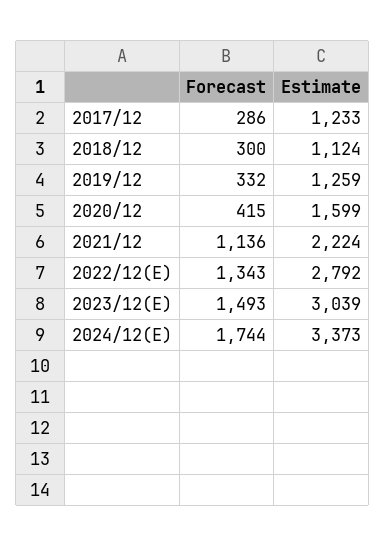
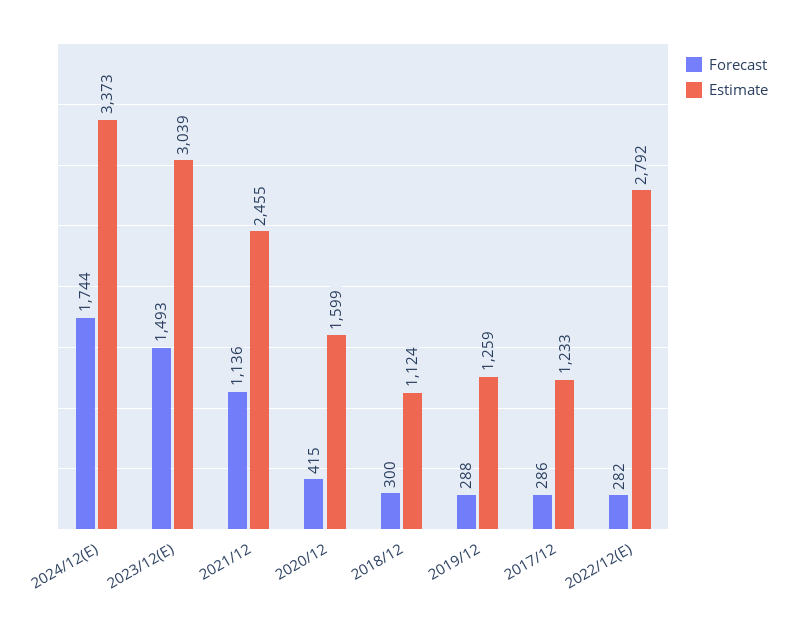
  {
    "Forecast": {
      "2017/12": 286,
      "2018/12": 300,
-     "2019/12": 332,
+     "2019/12": 288,
      "2020/12": 415,
      "2021/12": 1136,
-     "2022/12(E)": 1343,
+     "2022/12(E)": 282,
      "2023/12(E)": 1493,
      "2024/12(E)": 1744
    },
    "Estimate": {
      "2017/12": 1233,
      "2018/12": 1124,
      "2019/12": 1259,
      "2020/12": 1599,
-     "2021/12": 2224,
+     "2021/12": 2455,
      "2022/12(E)": 2792,
      "2023/12(E)": 3039,
      "2024/12(E)": 3373
    }
  }

